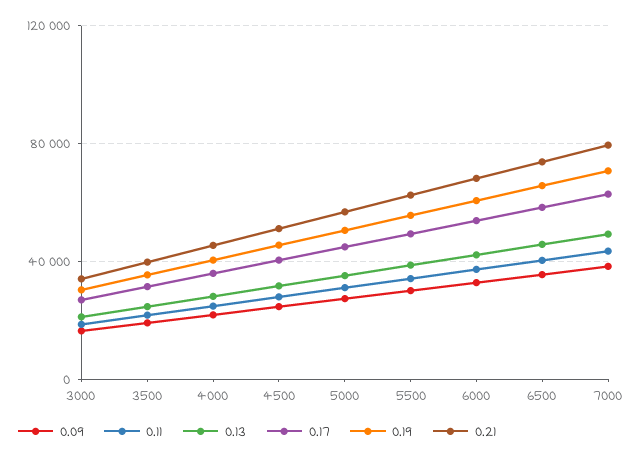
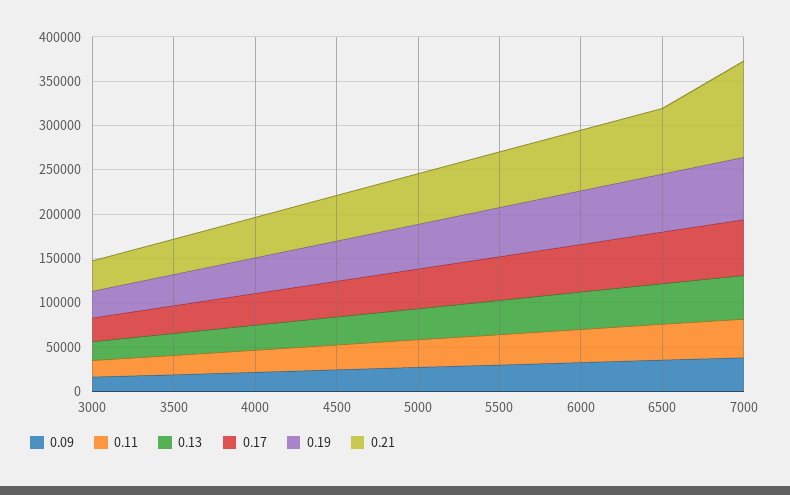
  {
    "0.09": {
      "3000": 15000,
      "3500": 20000,
      "4000": 20000,
      "4500": 25000,
      "5000": 25000,
      "5500": 30000,
      "6000": 35000,
      "6500": 35000,
      "7000": 40000
    },
    "0.11": {
      "3000": 20000,
      "3500": 20000,
      "4000": 25000,
      "4500": 30000,
      "5000": 30000,
      "5500": 35000,
      "6000": 35000,
      "6500": 40000,
      "7000": 45000
    },
    "0.13": {
      "3000": 20000,
      "3500": 25000,
      "4000": 30000,
      "4500": 30000,
      "5000": 35000,
      "5500": 40000,
      "6000": 40000,
      "6500": 45000,
      "7000": 50000
    },
    "0.17": {
      "3000": 25000,
      "3500": 30000,
      "4000": 35000,
      "4500": 40000,
      "5000": 45000,
      "5500": 50000,
      "6000": 55000,
      "6500": 60000,
      "7000": 65000
    },
    "0.19": {
      "3000": 30000,
      "3500": 35000,
      "4000": 40000,
      "4500": 45000,
      "5000": 50000,
      "5500": 55000,
      "6000": 60000,
      "6500": 65000,
      "7000": 70000
    },
    "0.21": {
      "3000": 35000,
      "3500": 40000,
      "4000": 45000,
      "4500": 50000,
      "5000": 55000,
      "5500": 60000,
      "6000": 70000,
      "6500": 75000,
-     "7000": 80000
+     "7000": 110000
    }
  }

